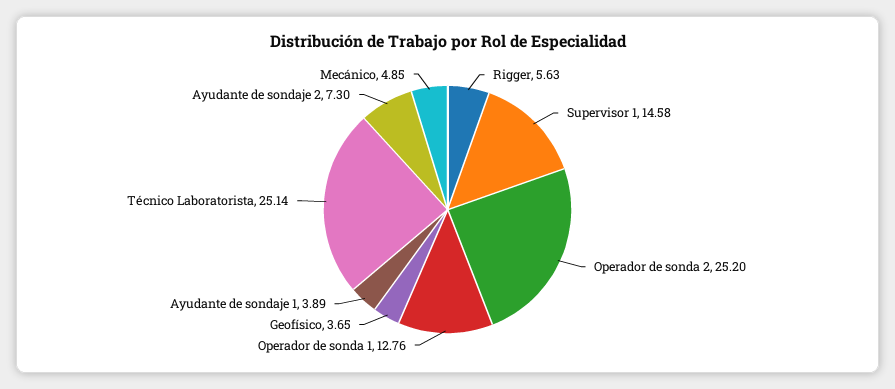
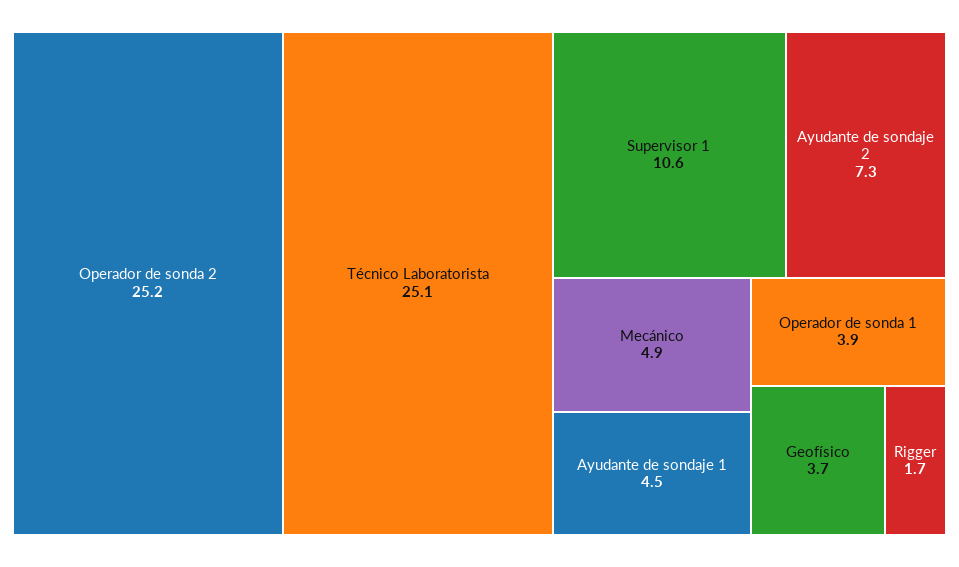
  {
-   "Rigger": 5.63,
+   "Rigger": 1.7,
-   "Supervisor 1": 14.58,
+   "Supervisor 1": 10.6,
    "Operador de sonda 2": 25.2,
-   "Operador de sonda 1": 12.76,
+   "Operador de sonda 1": 3.9,
    "Geofísico": 3.65,
-   "Ayudante de sondaje 1": 3.89,
+   "Ayudante de sondaje 1": 4.5,
    "Técnico Laboratorista": 25.14,
    "Ayudante de sondaje 2": 7.3,
    "Mecánico": 4.85
  }

